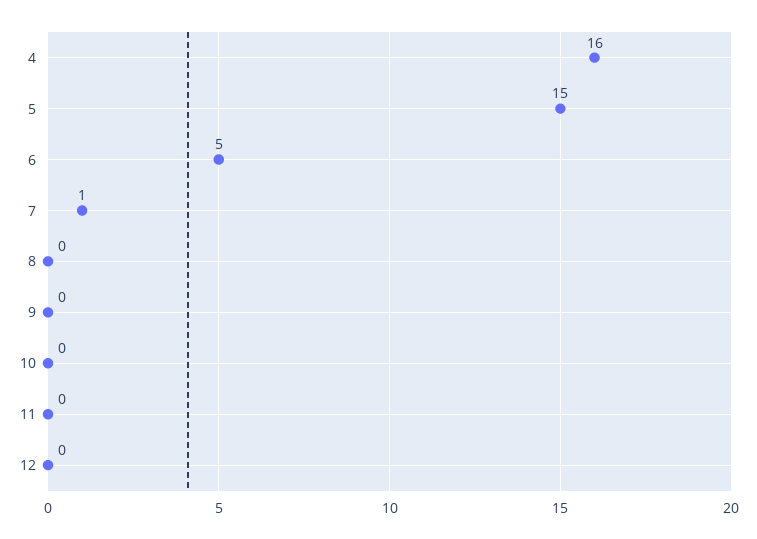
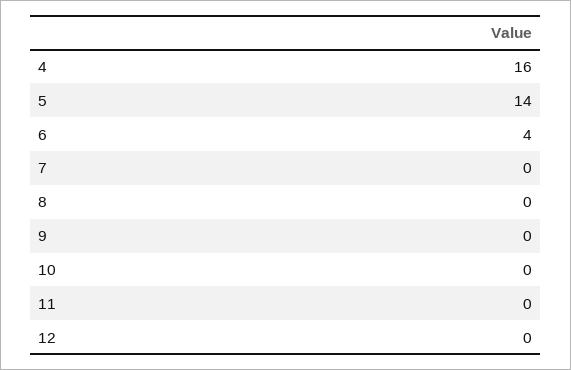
  {
    "4": 16,
-   "5": 15,
+   "5": 14,
-   "6": 5,
+   "6": 4,
-   "7": 1,
+   "7": 0,
    "8": 0,
    "9": 0,
    "10": 0,
    "11": 0,
    "12": 0
  }

